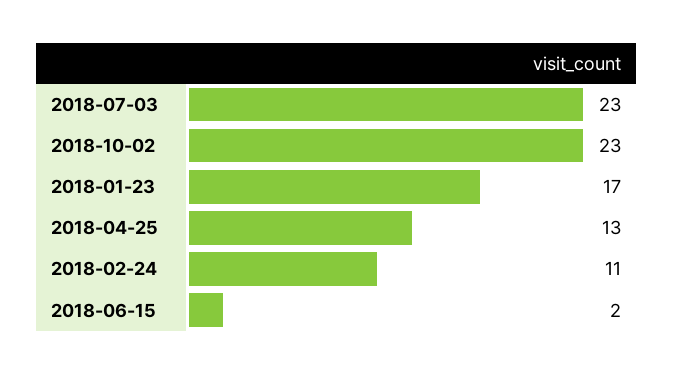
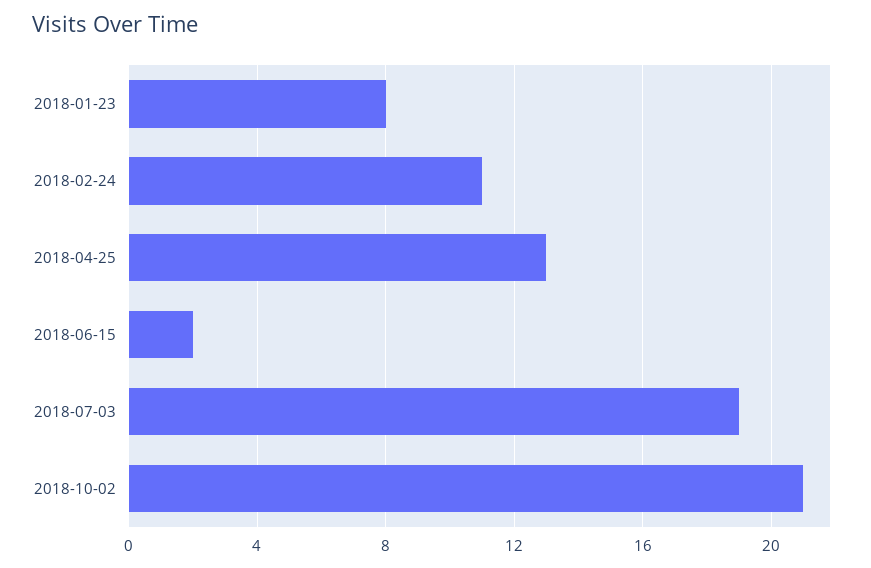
  {
-   "2018-07-03": 23,
+   "2018-07-03": 19,
-   "2018-10-02": 23,
+   "2018-10-02": 21,
-   "2018-01-23": 17,
+   "2018-01-23": 8,
    "2018-04-25": 13,
    "2018-02-24": 11,
    "2018-06-15": 2
  }

